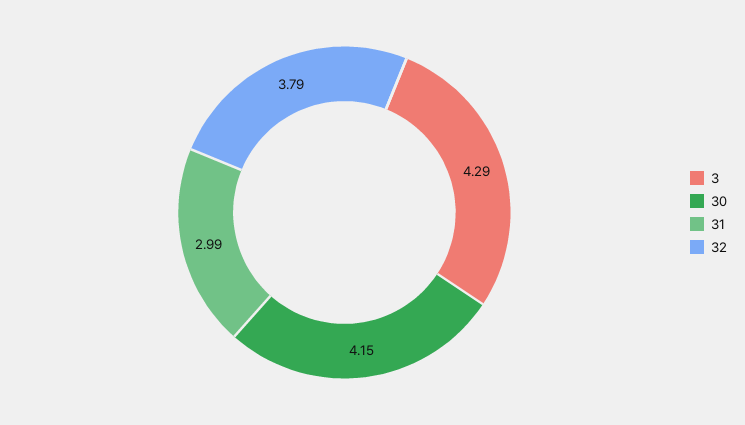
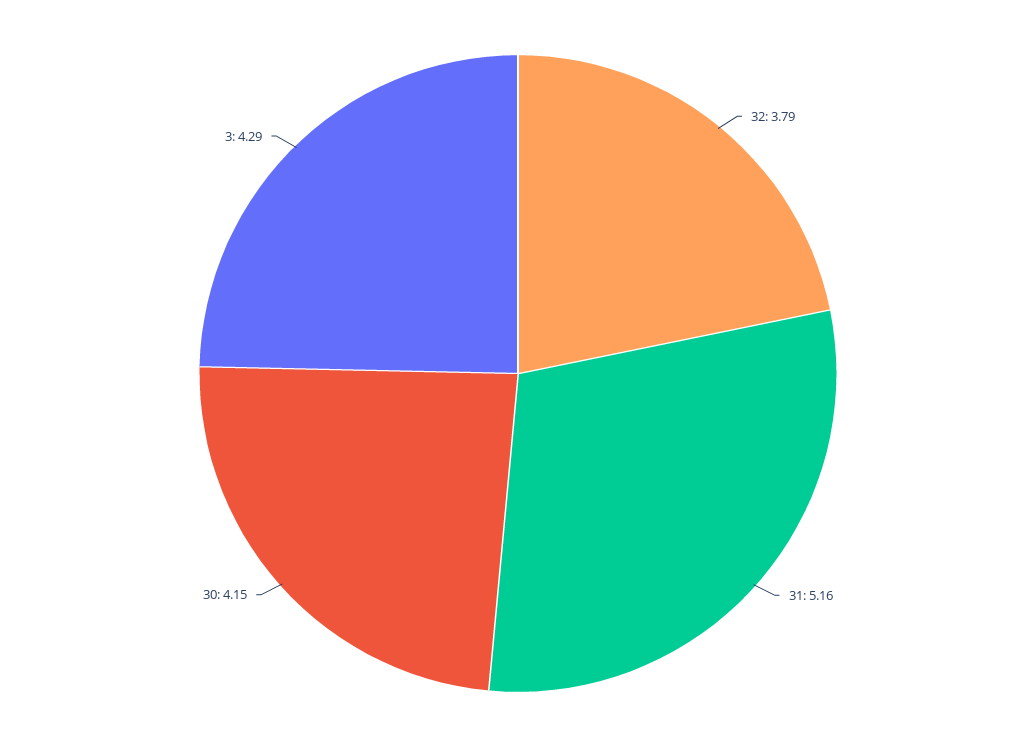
  {
    "3": 4.29,
    "30": 4.15,
-   "31": 2.99,
+   "31": 5.16,
    "32": 3.79
  }

